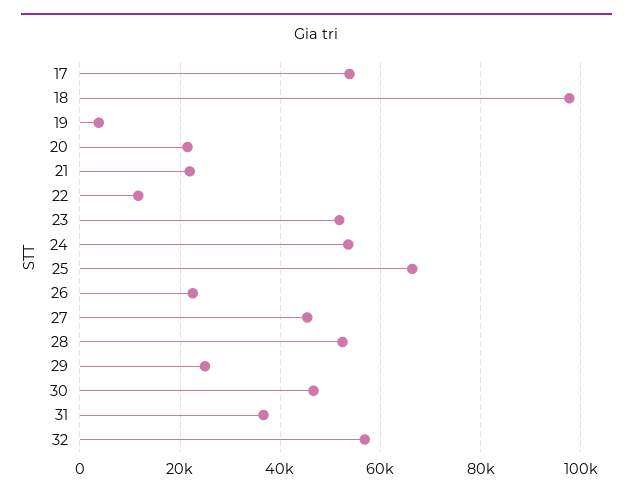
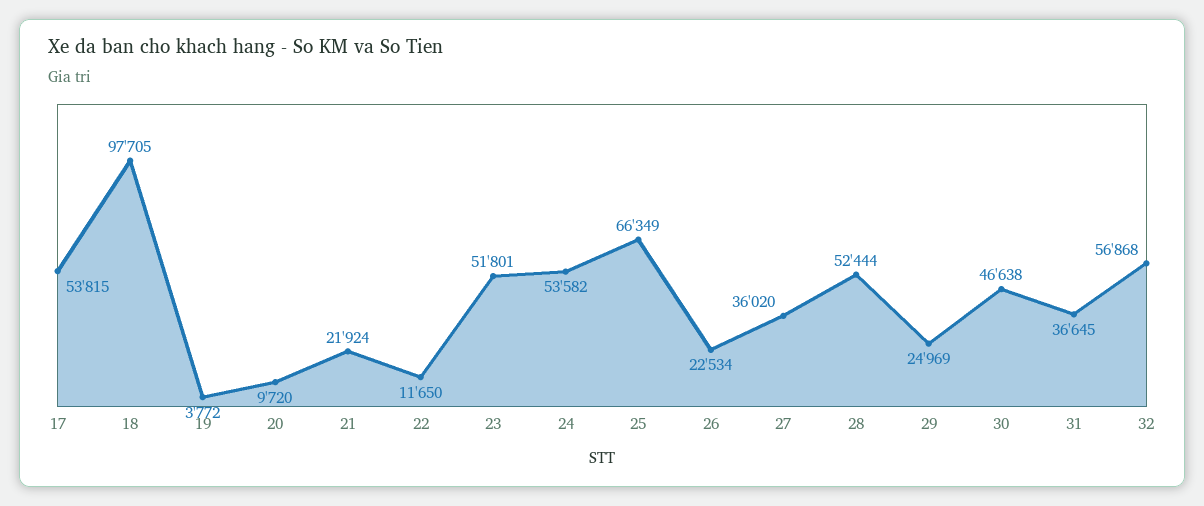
  {
    "17": 53815,
    "18": 97705,
    "19": 3772,
-   "20": 22000,
+   "20": 9720,
    "21": 21924,
    "22": 11650,
    "23": 51801,
    "24": 53582,
    "25": 66349,
    "26": 22534,
-   "27": 46000,
+   "27": 36020,
    "28": 52444,
    "29": 24969,
    "30": 46638,
    "31": 36645,
    "32": 56868
  }

